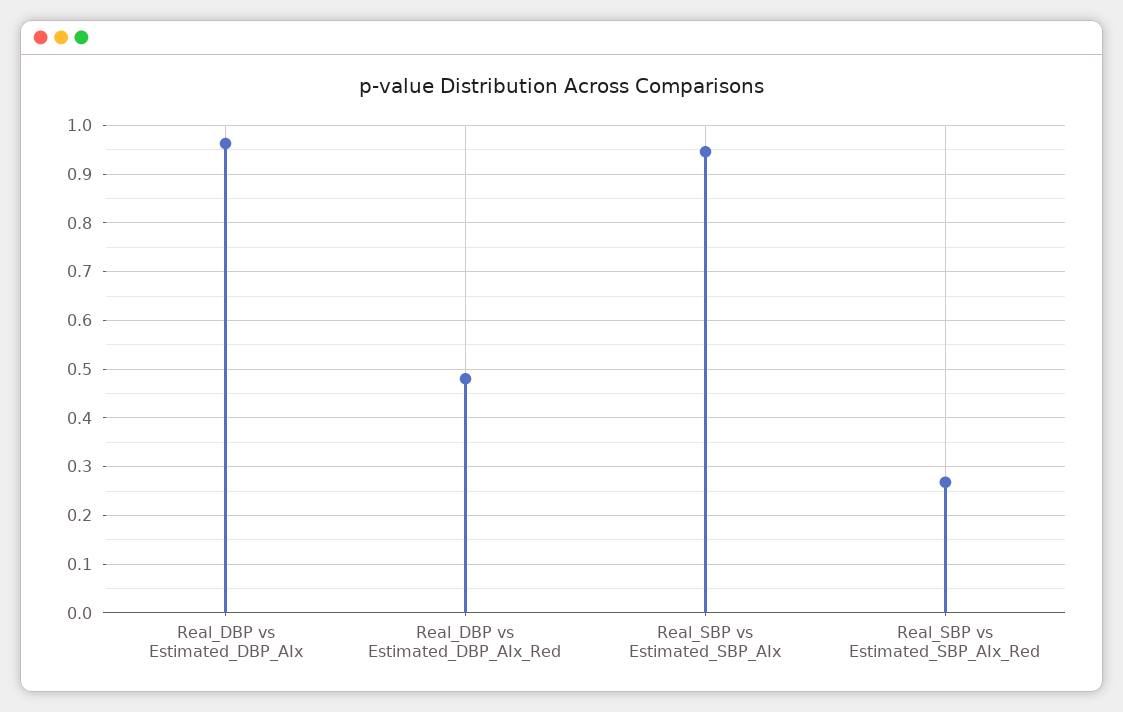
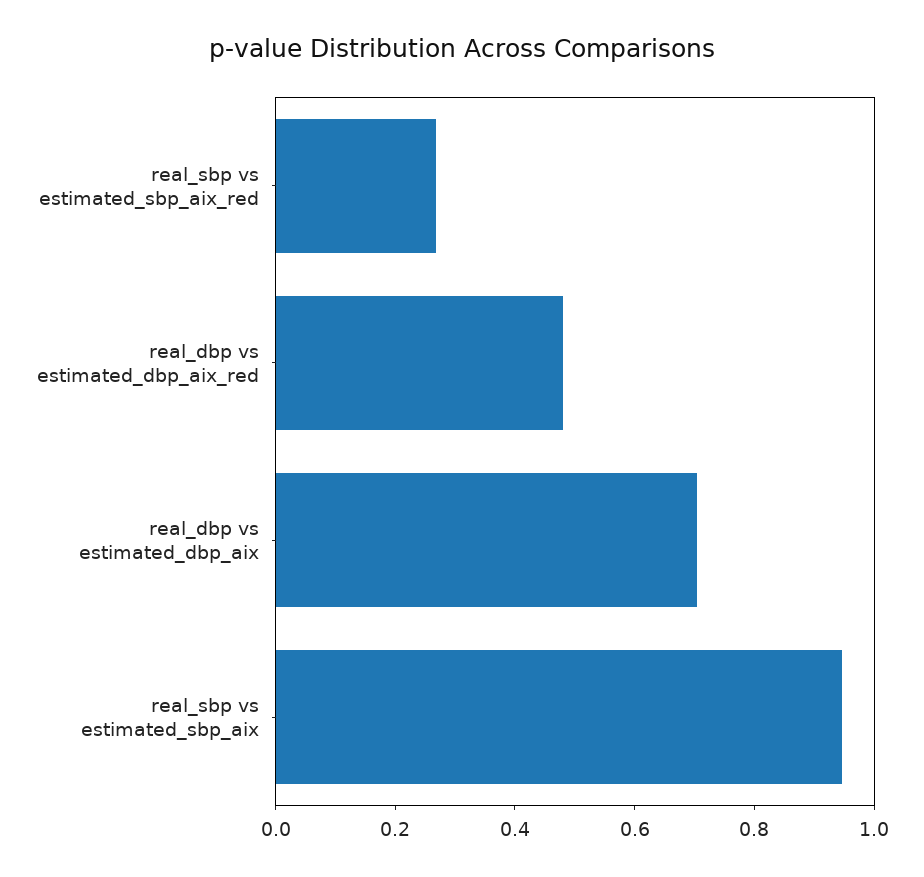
  {
-   "Real_DBP vs Estimated_DBP_AIx": 0.96,
+   "Real_DBP vs Estimated_DBP_AIx": 0.7,
    "Real_DBP vs Estimated_DBP_AIx_Red": 0.48,
    "Real_SBP vs Estimated_SBP_AIx": 0.94,
    "Real_SBP vs Estimated_SBP_AIx_Red": 0.26
  }

